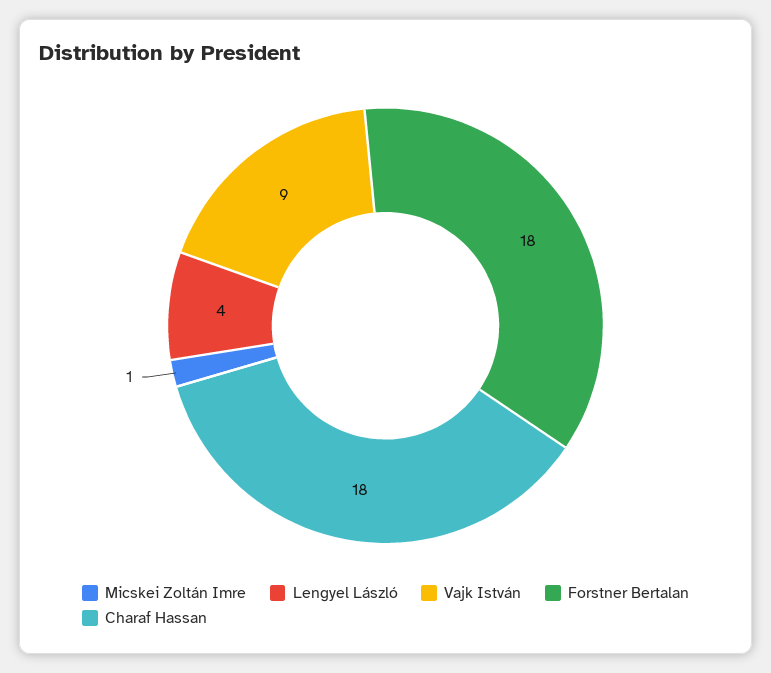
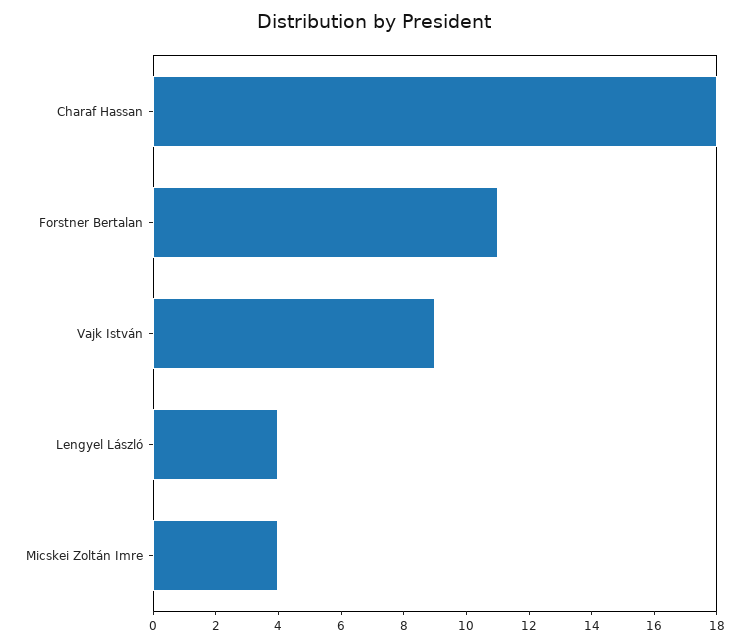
  {
-   "Micskei Zoltán Imre": 1,
+   "Micskei Zoltán Imre": 4,
    "Lengyel László": 4,
    "Vajk István": 9,
-   "Forstner Bertalan": 18,
+   "Forstner Bertalan": 11,
    "Charaf Hassan": 18
  }

